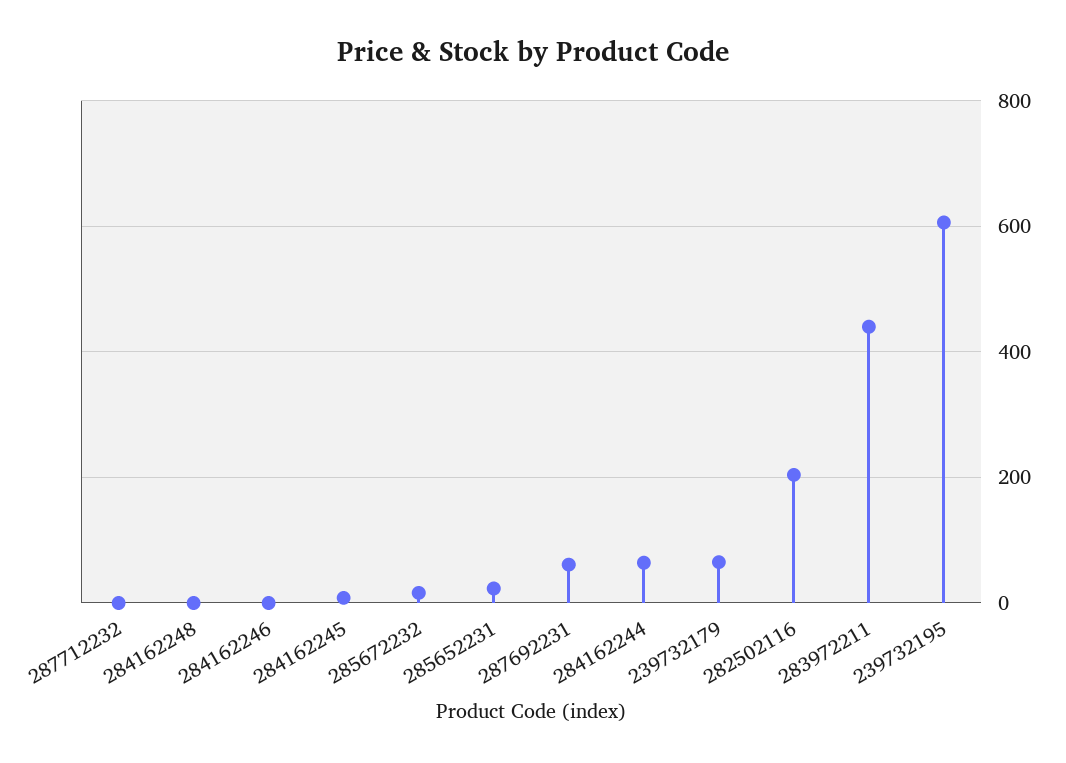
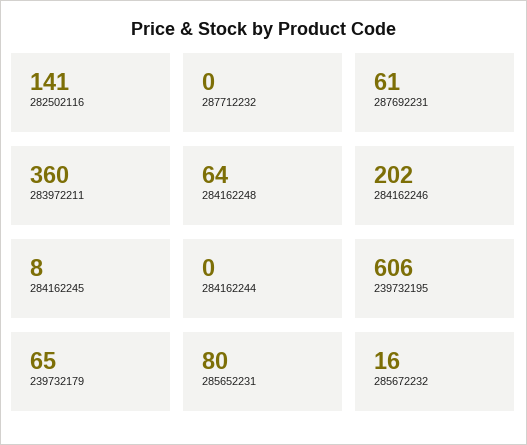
  {
    "287712232": 0,
-   "284162248": 0,
+   "284162248": 64,
-   "284162246": 0,
+   "284162246": 202,
    "284162245": 8,
    "285672232": 16,
-   "285652231": 20,
+   "285652231": 80,
    "287692231": 61,
-   "284162244": 60,
+   "284162244": 0,
    "239732179": 65,
-   "282502116": 200,
+   "282502116": 141,
-   "283972211": 440,
+   "283972211": 360,
    "239732195": 606
  }

